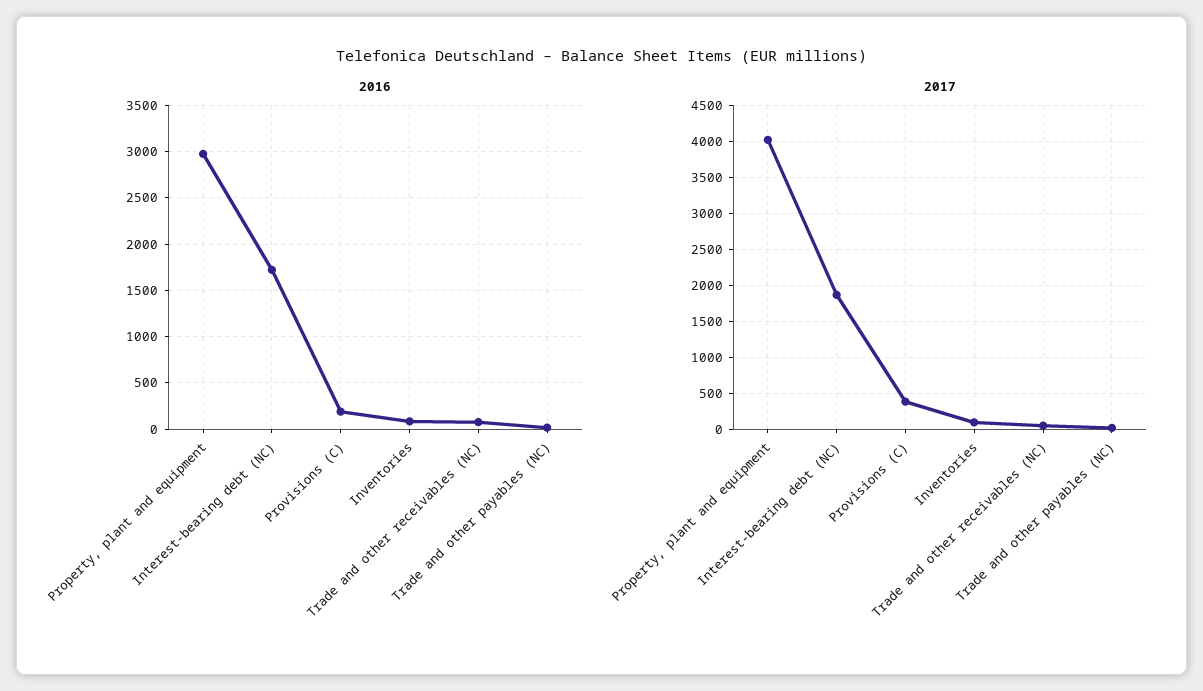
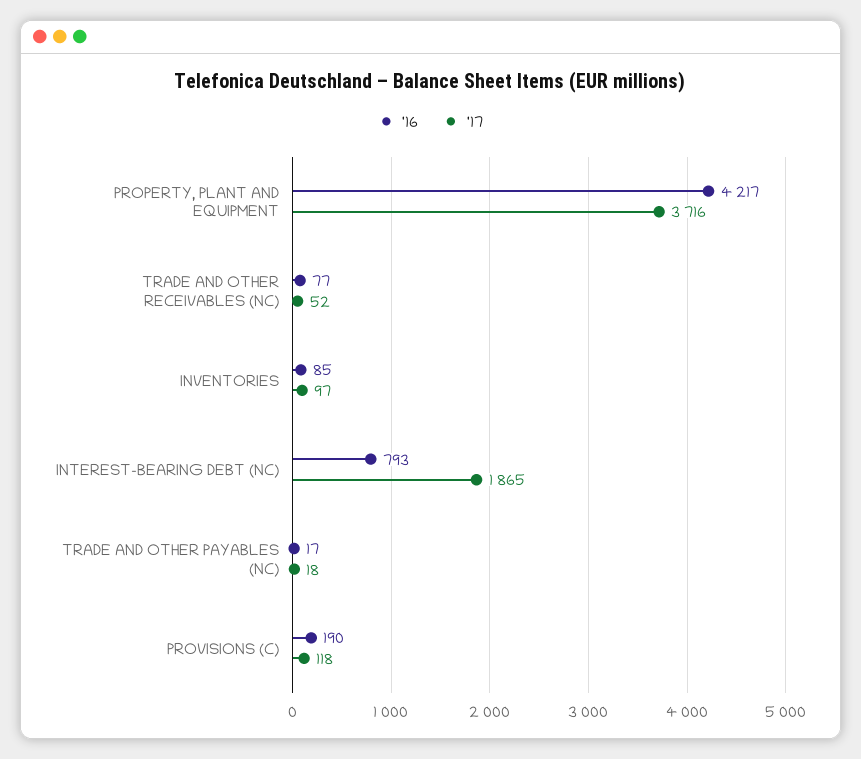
  {
    "2016": {
-     "Property, plant and equipment": 3000,
+     "Property, plant and equipment": 4217,
-     "Interest-bearing debt (NC)": 1700,
+     "Interest-bearing debt (NC)": 793,
      "Provisions (C)": 190,
      "Inventories": 85,
      "Trade and other receivables (NC)": 77,
      "Trade and other payables (NC)": 17
    },
    "2017": {
-     "Property, plant and equipment": 4000,
+     "Property, plant and equipment": 3716,
      "Interest-bearing debt (NC)": 1865,
-     "Provisions (C)": 400,
+     "Provisions (C)": 118,
      "Inventories": 97,
      "Trade and other receivables (NC)": 52,
      "Trade and other payables (NC)": 18
    }
  }

